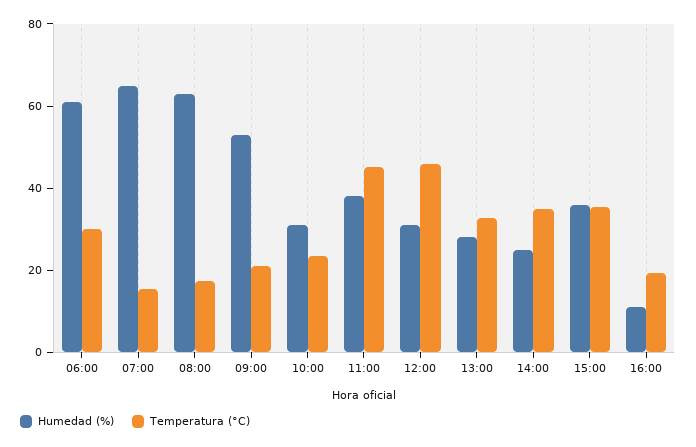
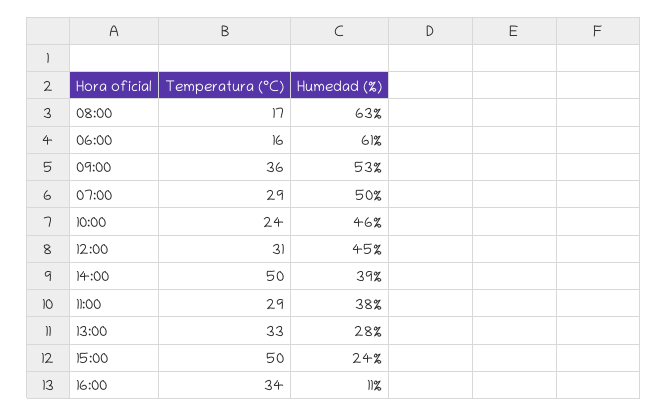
  {
    "Humedad (%)": {
      "06:00": 61,
-     "07:00": 65,
+     "07:00": 50,
      "08:00": 63,
      "09:00": 53,
-     "10:00": 30,
+     "10:00": 46,
      "11:00": 38,
-     "12:00": 30,
+     "12:00": 45,
      "13:00": 28,
-     "14:00": 25,
+     "14:00": 39,
-     "15:00": 35,
+     "15:00": 24,
      "16:00": 11
    },
    "Temperatura (°C)": {
-     "06:00": 30,
+     "06:00": 16,
-     "07:00": 15,
+     "07:00": 29,
      "08:00": 17,
-     "09:00": 20,
+     "09:00": 36,
      "10:00": 24,
-     "11:00": 45,
+     "11:00": 29,
-     "12:00": 45,
+     "12:00": 31,
      "13:00": 33,
-     "14:00": 35,
+     "14:00": 50,
-     "15:00": 35,
+     "15:00": 50,
-     "16:00": 20
+     "16:00": 34
    }
  }

